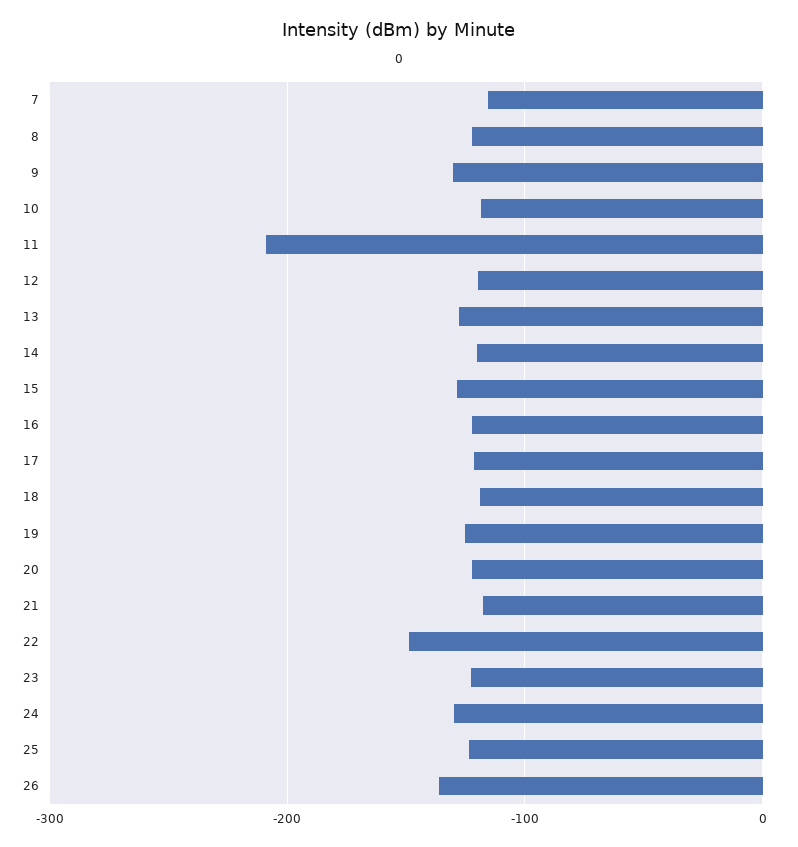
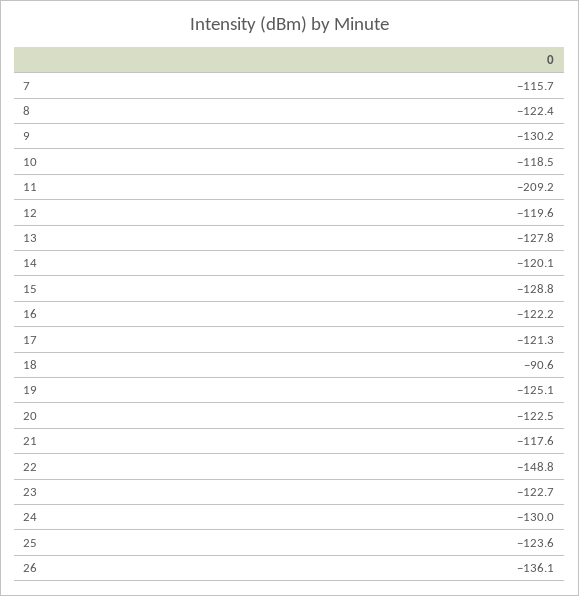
  {
    "7": -115.7,
    "8": -122.4,
    "9": -130.2,
    "10": -118.5,
    "11": -209.2,
    "12": -119.6,
    "13": -127.8,
    "14": -120.1,
    "15": -128.8,
    "16": -122.2,
    "17": -121.3,
-   "18": -120,
+   "18": -90.6,
    "19": -125.1,
    "20": -122.5,
    "21": -117.6,
    "22": -148.8,
    "23": -122.7,
    "24": -130,
    "25": -123.6,
    "26": -136.1
  }

